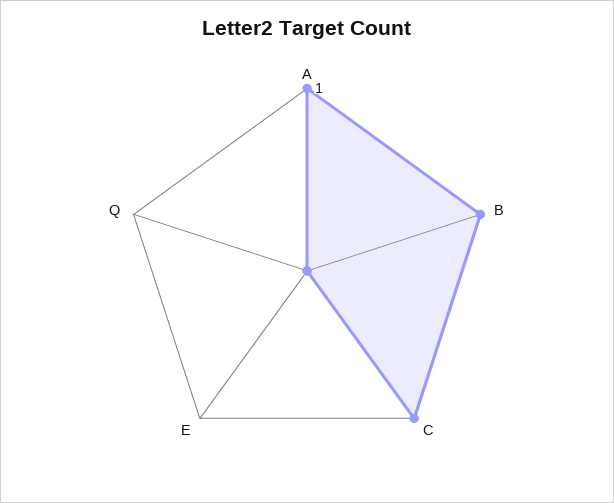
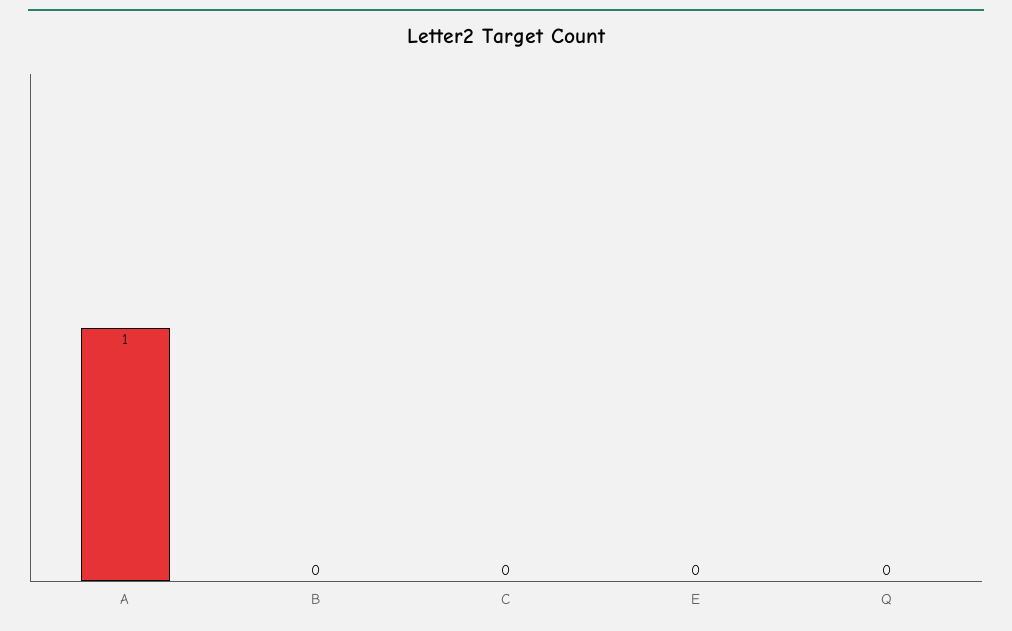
  {
    "A": 1,
-   "B": 1,
+   "B": 0,
-   "C": 1,
+   "C": 0,
    "E": 0,
    "Q": 0
  }

